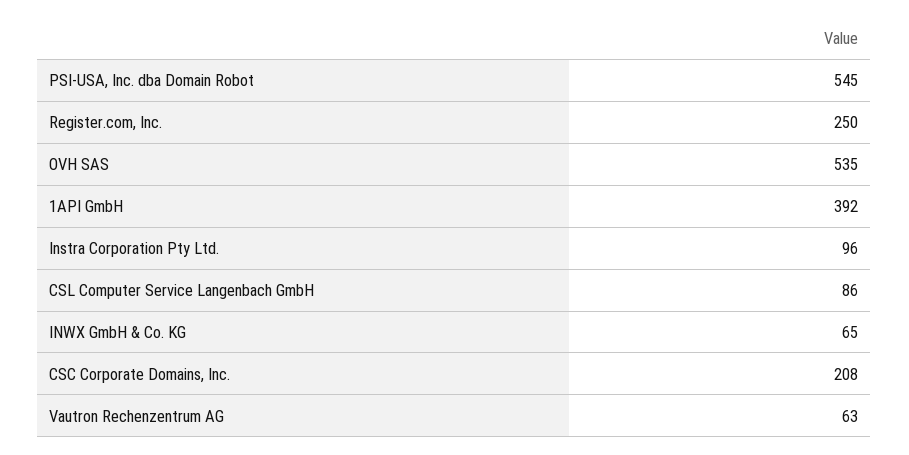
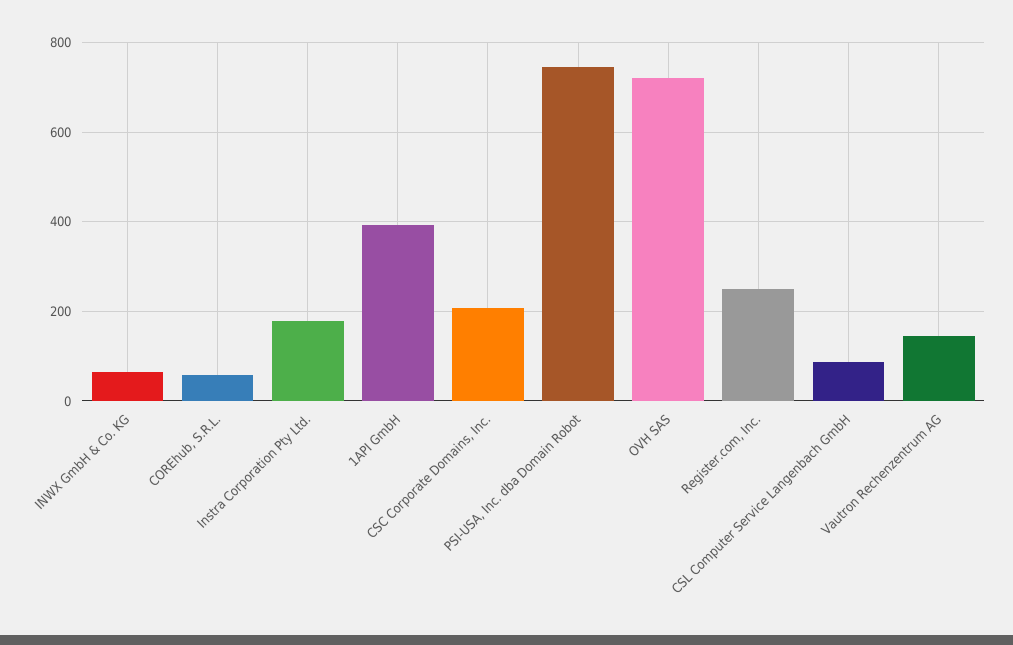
  {
-   "PSI-USA, Inc. dba Domain Robot": 545,
+   "PSI-USA, Inc. dba Domain Robot": 740,
    "Register.com, Inc.": 250,
-   "OVH SAS": 535,
+   "OVH SAS": 720,
    "1API GmbH": 392,
-   "Instra Corporation Pty Ltd.": 96,
+   "Instra Corporation Pty Ltd.": 180,
    "CSL Computer Service Langenbach GmbH": 86,
    "INWX GmbH & Co. KG": 65,
    "CSC Corporate Domains, Inc.": 208,
-   "Vautron Rechenzentrum AG": 63
+   "Vautron Rechenzentrum AG": 140,
+   "COREhub, S.R.L.": 60
  }

